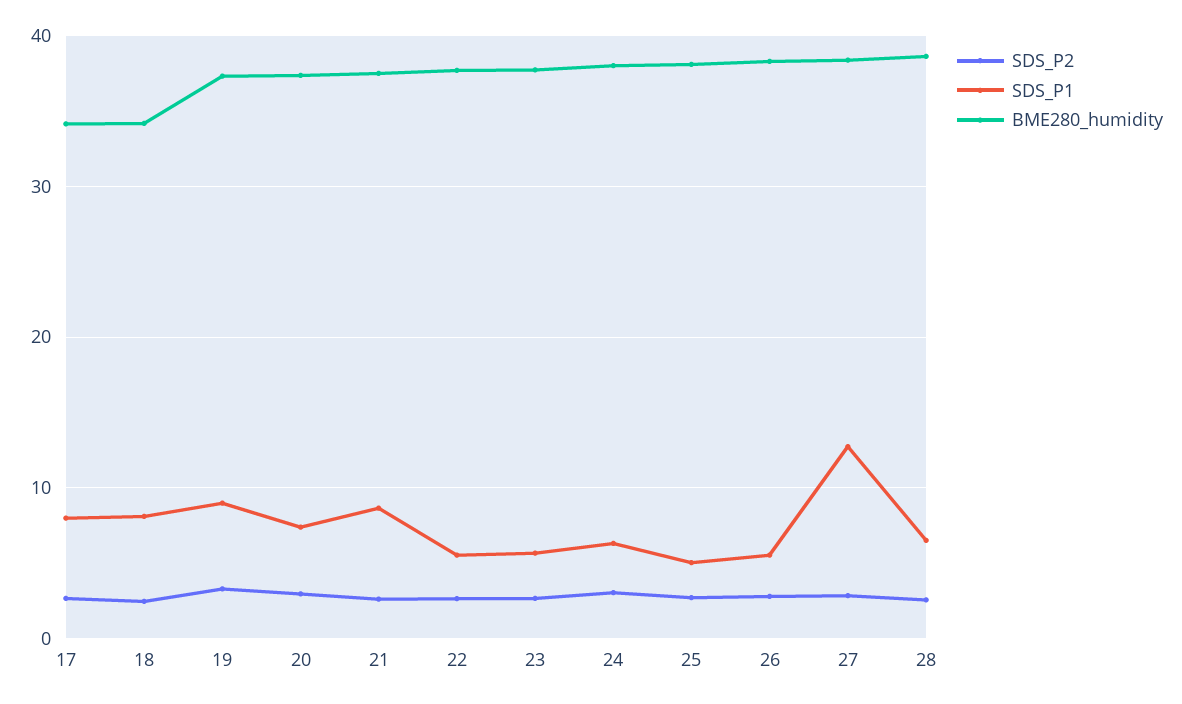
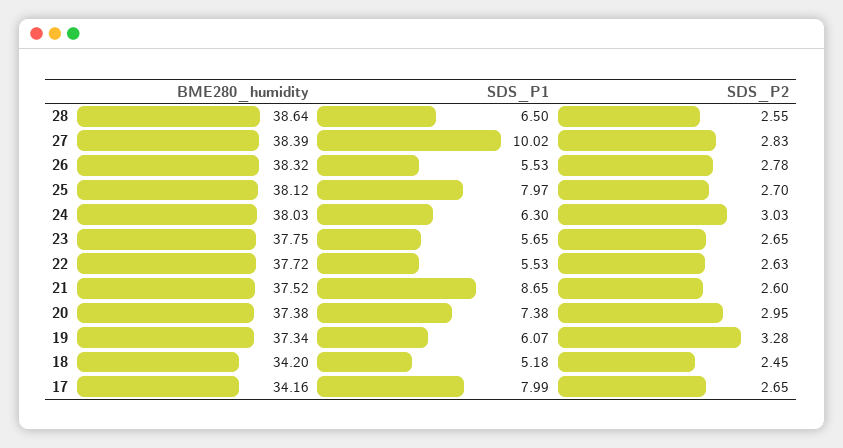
  {
    "SDS_P2": {
      "17": 2.65,
      "18": 2.45,
      "19": 3.28,
      "20": 2.95,
      "21": 2.6,
      "22": 2.63,
      "23": 2.65,
      "24": 3.03,
      "25": 2.7,
      "26": 2.78,
      "27": 2.83,
      "28": 2.55
    },
    "SDS_P1": {
      "17": 7.99,
-     "18": 8,
+     "18": 5.18,
-     "19": 9,
+     "19": 6.07,
      "20": 7.38,
      "21": 8.65,
      "22": 5.53,
      "23": 5.65,
      "24": 6.3,
-     "25": 5,
+     "25": 7.97,
      "26": 5.53,
-     "27": 13,
+     "27": 10.02,
      "28": 6.5
    },
    "BME280_humidity": {
      "17": 34.16,
      "18": 34.2,
      "19": 37.34,
      "20": 37.38,
      "21": 37.52,
      "22": 37.72,
      "23": 37.75,
      "24": 38.03,
      "25": 38.12,
      "26": 38.32,
      "27": 38.39,
      "28": 38.64
    }
  }

